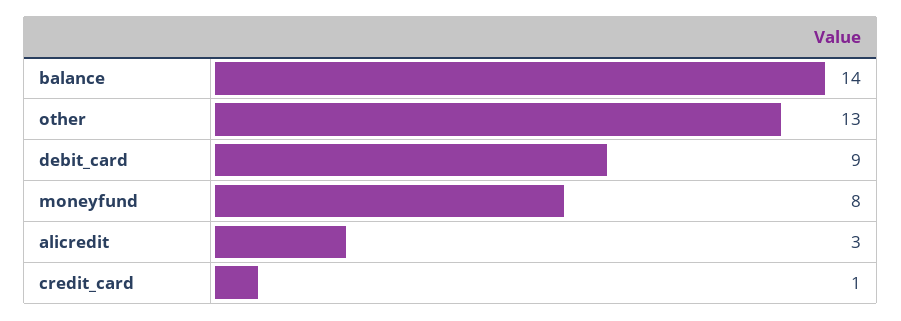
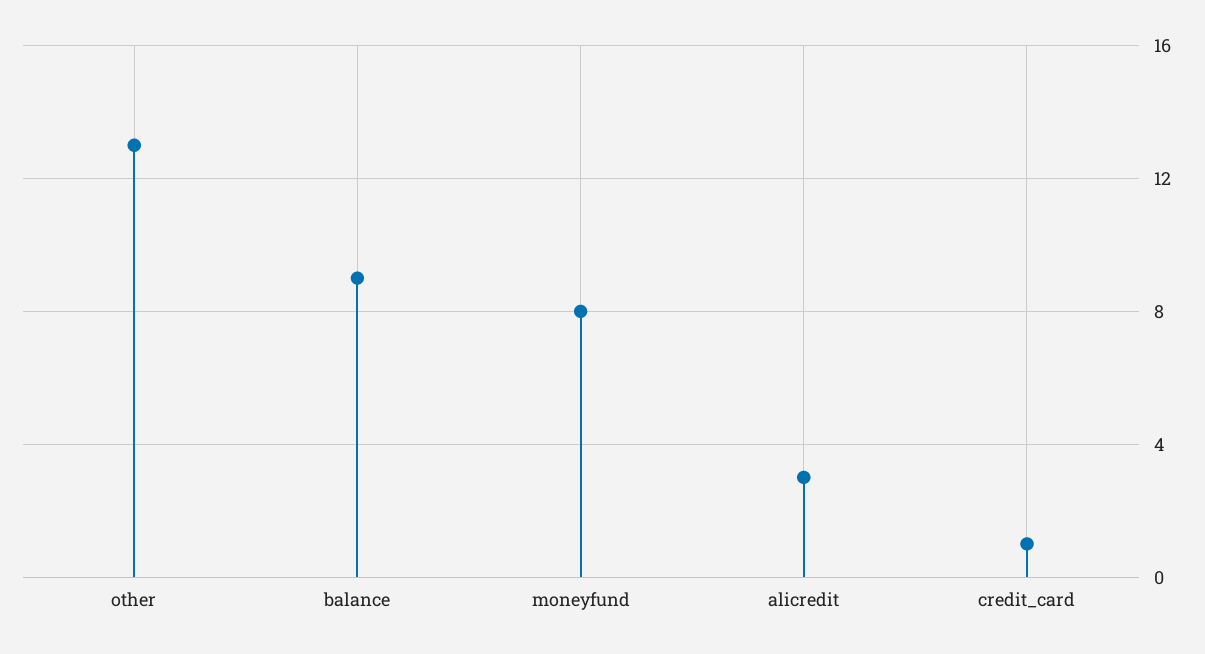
  {
-   "balance": 14,
+   "balance": 9,
    "other": 13,
-   "debit_card": 9,
    "moneyfund": 8,
    "alicredit": 3,
    "credit_card": 1
  }

